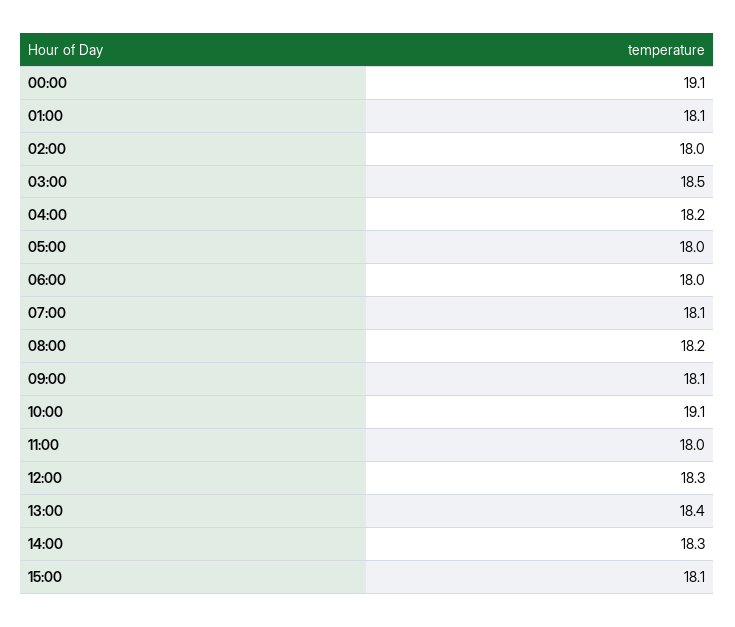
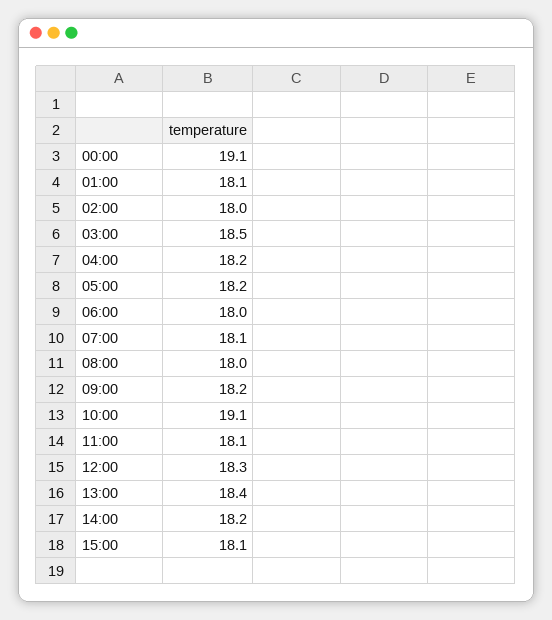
  {
    "00:00": 19.1,
    "01:00": 18.1,
    "02:00": 18,
    "03:00": 18.5,
    "04:00": 18.2,
-   "05:00": 18,
+   "05:00": 18.2,
    "06:00": 18,
    "07:00": 18.1,
-   "08:00": 18.2,
+   "08:00": 18,
-   "09:00": 18.1,
+   "09:00": 18.2,
    "10:00": 19.1,
-   "11:00": 18,
+   "11:00": 18.1,
    "12:00": 18.3,
    "13:00": 18.4,
-   "14:00": 18.3,
+   "14:00": 18.2,
    "15:00": 18.1
  }

